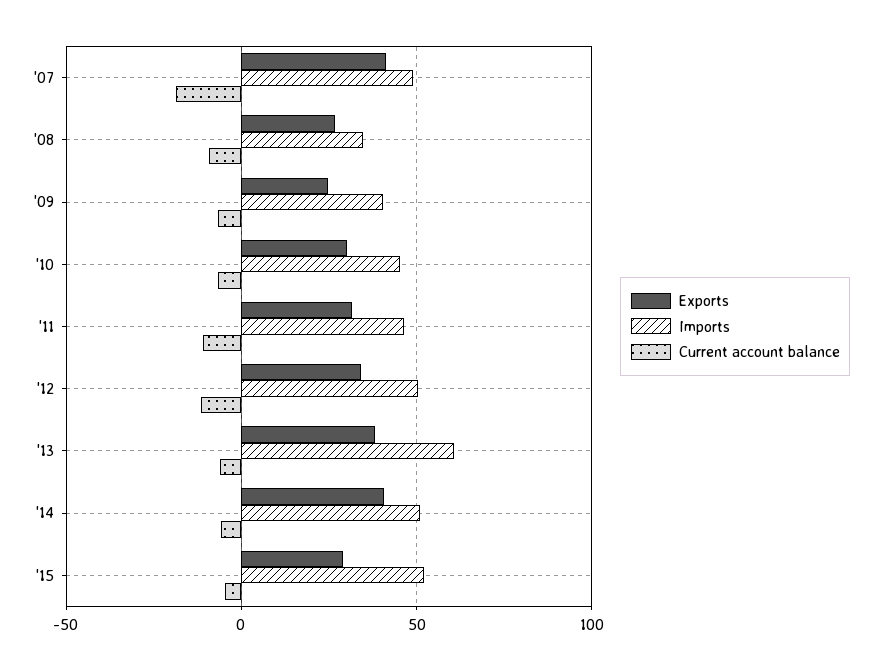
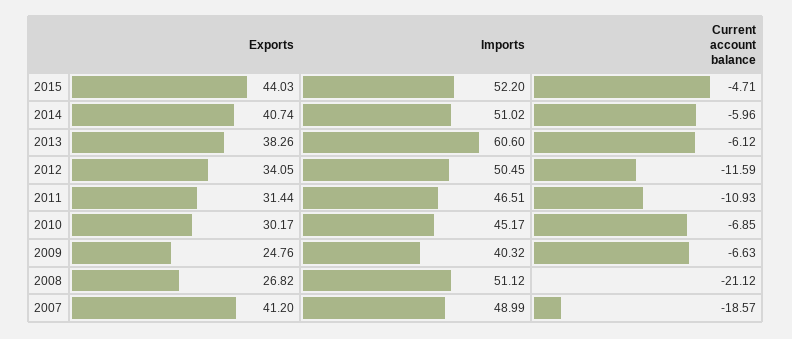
  {
    "Exports": {
      "'07": 41.2,
      "'08": 26.82,
      "'09": 24.76,
      "'10": 30.17,
      "'11": 31.44,
      "'12": 34.05,
      "'13": 38.26,
      "'14": 40.74,
-     "'15": 30
+     "'15": 44.03
    },
    "Imports": {
      "'07": 48.99,
-     "'08": 35,
+     "'08": 51.12,
      "'09": 40.32,
      "'10": 45.17,
      "'11": 46.51,
      "'12": 50.45,
      "'13": 60.6,
      "'14": 51.02,
      "'15": 52.2
    },
    "Current account balance": {
      "'07": -18.57,
-     "'08": -10,
+     "'08": -21.12,
      "'09": -6.63,
      "'10": -6.85,
      "'11": -10.93,
      "'12": -11.59,
      "'13": -6.12,
      "'14": -5.96,
      "'15": -4.71
    }
  }

